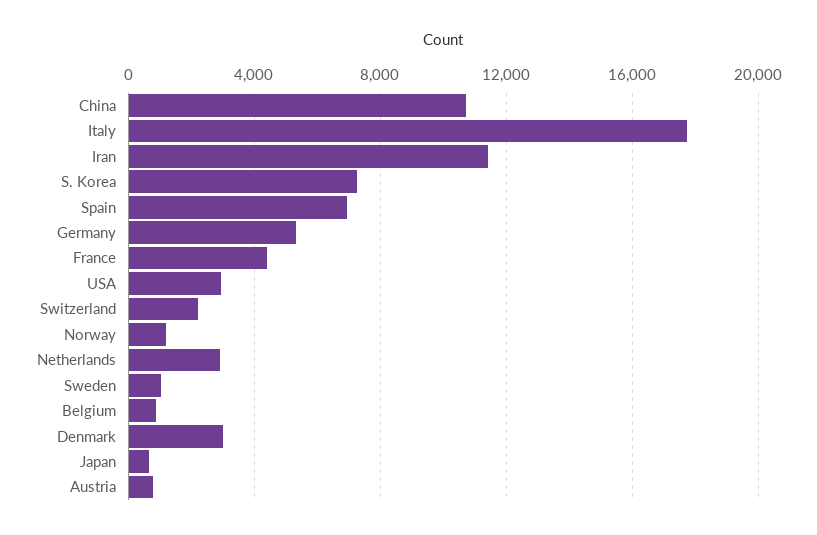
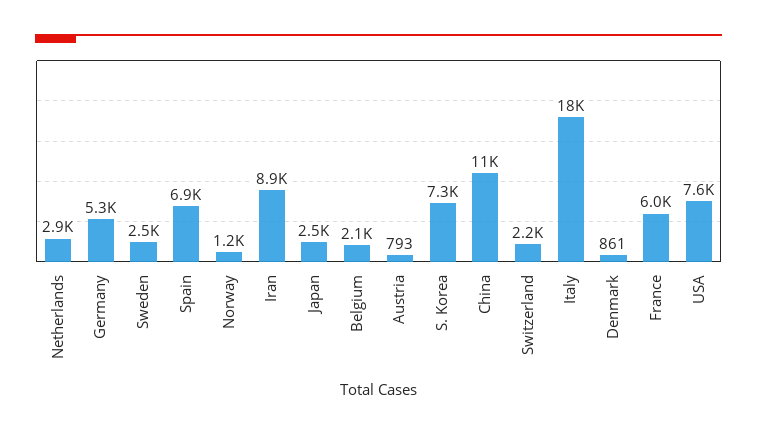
  {
    "China": 11000,
    "Italy": 18000,
-   "Iran": 11500,
+   "Iran": 8900,
    "S. Korea": 7300,
    "Spain": 6900,
    "Germany": 5300,
-   "France": 4500,
+   "France": 6000,
-   "USA": 3000,
+   "USA": 7600,
    "Switzerland": 2200,
    "Norway": 1200,
    "Netherlands": 2900,
-   "Sweden": 1000,
+   "Sweden": 2500,
-   "Belgium": 1000,
+   "Belgium": 2100,
-   "Denmark": 3000,
+   "Denmark": 861,
-   "Japan": 500,
+   "Japan": 2500,
    "Austria": 793
  }

